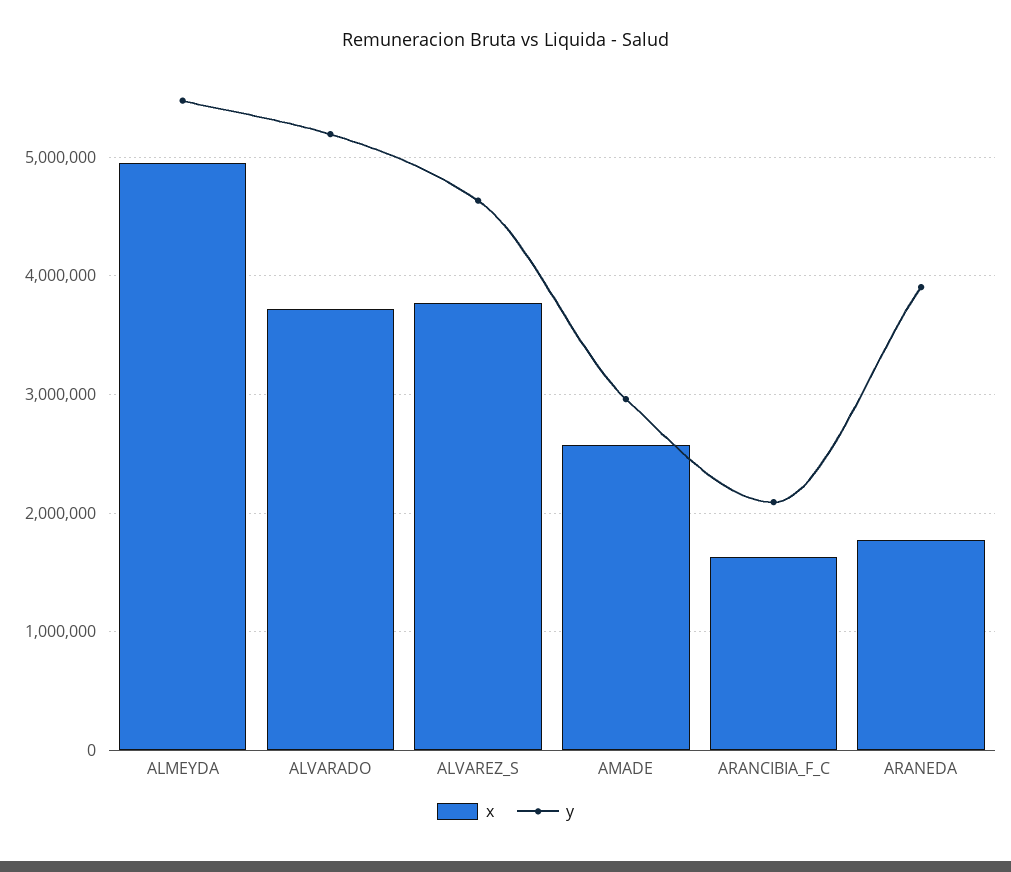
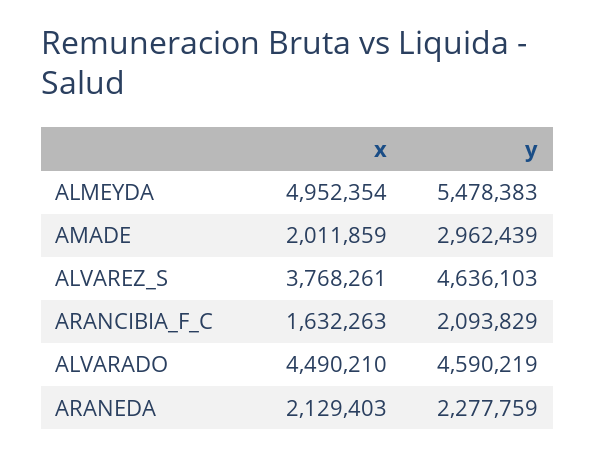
  {
    "x": {
      "ALMEYDA": 4952354,
-     "ALVARADO": 3700000,
+     "ALVARADO": 4490210,
      "ALVAREZ_S": 3768261,
-     "AMADE": 2600000,
+     "AMADE": 2011859,
      "ARANCIBIA_F_C": 1632263,
-     "ARANEDA": 1800000
+     "ARANEDA": 2129403
    },
    "y": {
      "ALMEYDA": 5478383,
-     "ALVARADO": 5200000,
+     "ALVARADO": 4590219,
      "ALVAREZ_S": 4636103,
      "AMADE": 2962439,
      "ARANCIBIA_F_C": 2093829,
-     "ARANEDA": 3900000
+     "ARANEDA": 2277759
    }
  }

